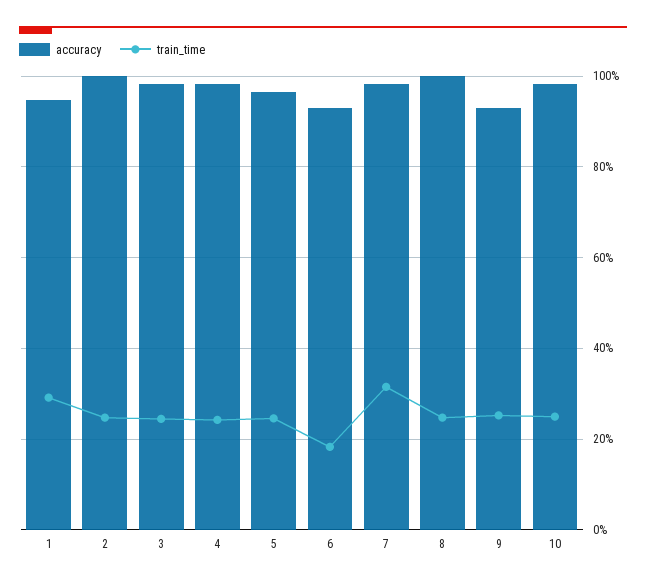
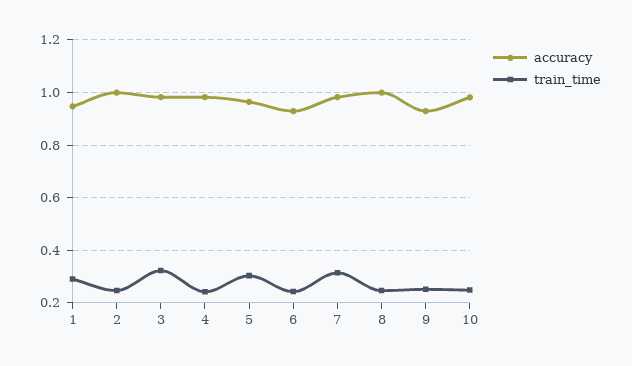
  {
    "accuracy": {
      "1": 0.94,
      "2": 1,
      "3": 0.98,
      "4": 0.98,
      "5": 0.96,
      "6": 0.92,
      "7": 0.98,
      "8": 1,
      "9": 0.92,
      "10": 0.98
    },
    "train_time": {
      "1": 0.3,
      "2": 0.24,
-     "3": 0.24,
+     "3": 0.325,
      "4": 0.24,
-     "5": 0.24,
+     "5": 0.3,
-     "6": 0.18,
+     "6": 0.25,
      "7": 0.32,
      "8": 0.24,
      "9": 0.26,
      "10": 0.24
    }
  }

